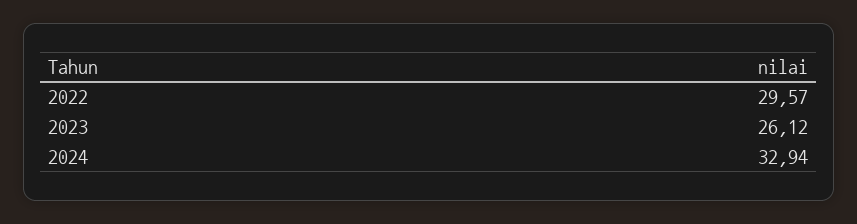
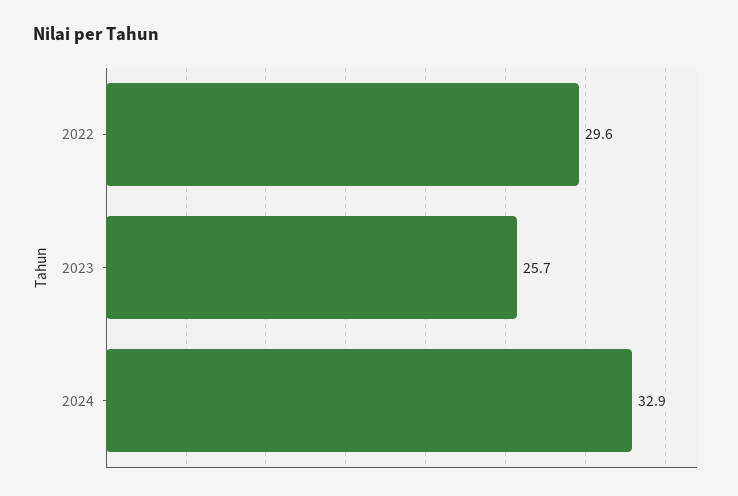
  {
    "2022": 29.57,
-   "2023": 26.12,
+   "2023": 25.7,
    "2024": 32.94
  }

